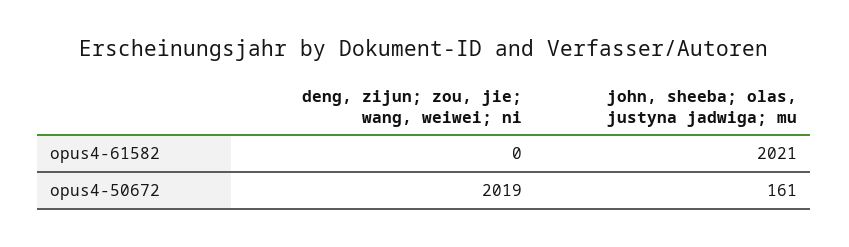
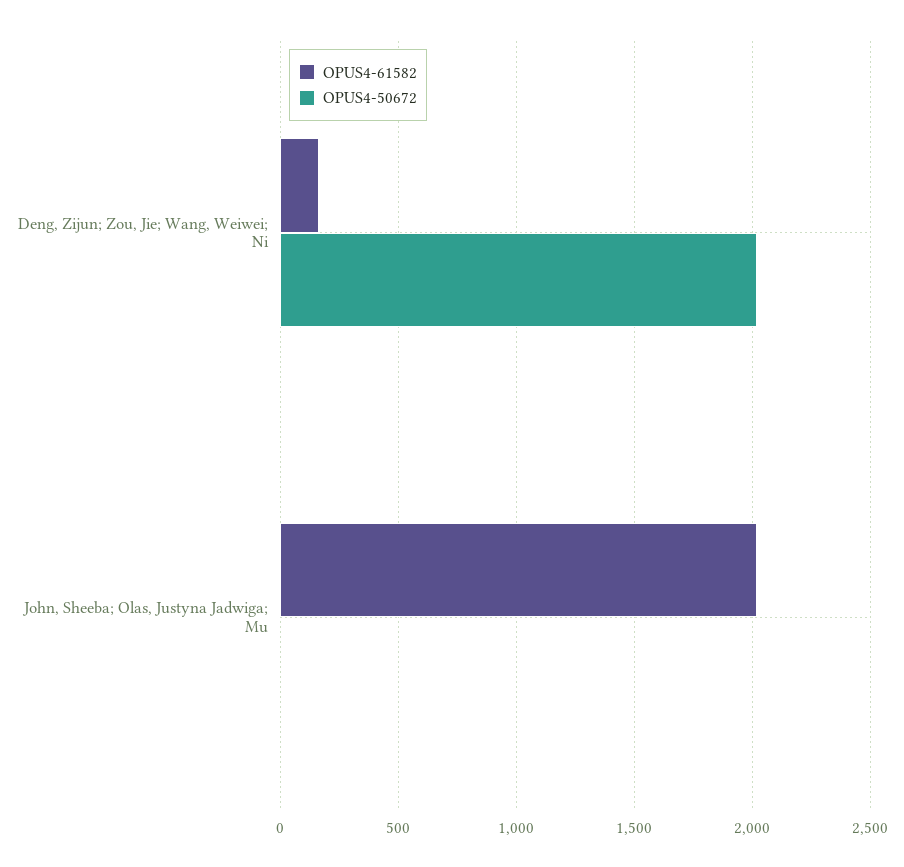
  {
    "opus4-61582": {
-     "deng, zijun; zou, jie; wang, weiwei; ni": 0,
+     "deng, zijun; zou, jie; wang, weiwei; ni": 150,
      "john, sheeba; olas, justyna jadwiga; mu": 2021
    },
    "opus4-50672": {
      "deng, zijun; zou, jie; wang, weiwei; ni": 2019,
-     "john, sheeba; olas, justyna jadwiga; mu": 161
+     "john, sheeba; olas, justyna jadwiga; mu": 0
    }
  }

